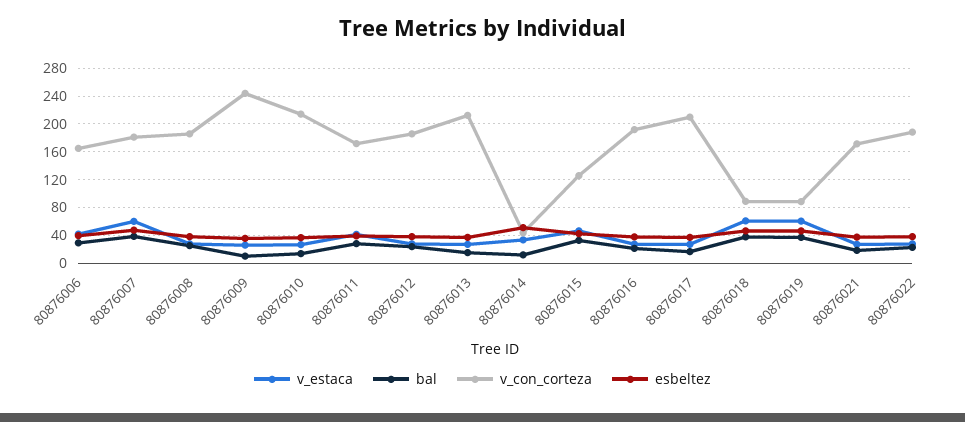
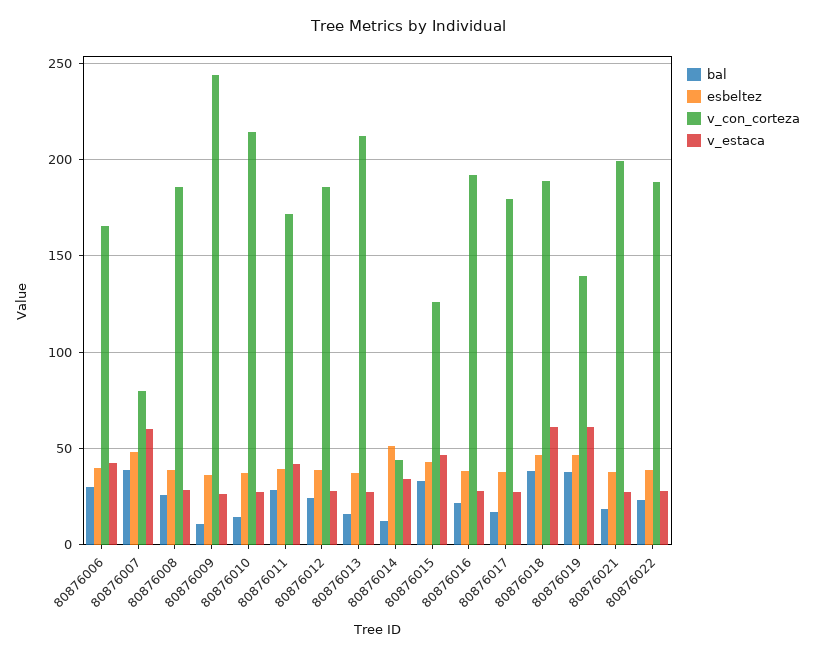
  {
    "v_estaca": {
      "80876006": 40,
      "80876007": 60,
      "80876008": 30,
      "80876009": 25,
      "80876010": 25,
      "80876011": 40,
      "80876012": 30,
      "80876013": 25,
      "80876014": 35,
      "80876015": 45,
      "80876016": 30,
      "80876017": 25,
      "80876018": 60,
      "80876019": 60,
      "80876021": 30,
      "80876022": 30
    },
    "bal": {
      "80876006": 30,
      "80876007": 40,
      "80876008": 25,
      "80876009": 10,
      "80876010": 15,
      "80876011": 30,
      "80876012": 25,
      "80876013": 15,
      "80876014": 10,
      "80876015": 35,
      "80876016": 20,
      "80876017": 15,
      "80876018": 40,
      "80876019": 40,
      "80876021": 20,
      "80876022": 25
    },
    "v_con_corteza": {
      "80876006": 165,
-     "80876007": 180,
+     "80876007": 80,
      "80876008": 185,
      "80876009": 245,
      "80876010": 215,
      "80876011": 170,
      "80876012": 185,
      "80876013": 210,
      "80876014": 45,
      "80876015": 125,
      "80876016": 190,
-     "80876017": 210,
+     "80876017": 180,
-     "80876018": 90,
+     "80876018": 190,
-     "80876019": 90,
+     "80876019": 140,
-     "80876021": 170,
+     "80876021": 200,
      "80876022": 190
    },
    "esbeltez": {
      "80876006": 40,
      "80876007": 50,
      "80876008": 40,
      "80876009": 35,
      "80876010": 35,
      "80876011": 40,
      "80876012": 40,
      "80876013": 35,
      "80876014": 50,
      "80876015": 45,
      "80876016": 40,
      "80876017": 35,
      "80876018": 45,
      "80876019": 45,
      "80876021": 40,
      "80876022": 40
    }
  }

